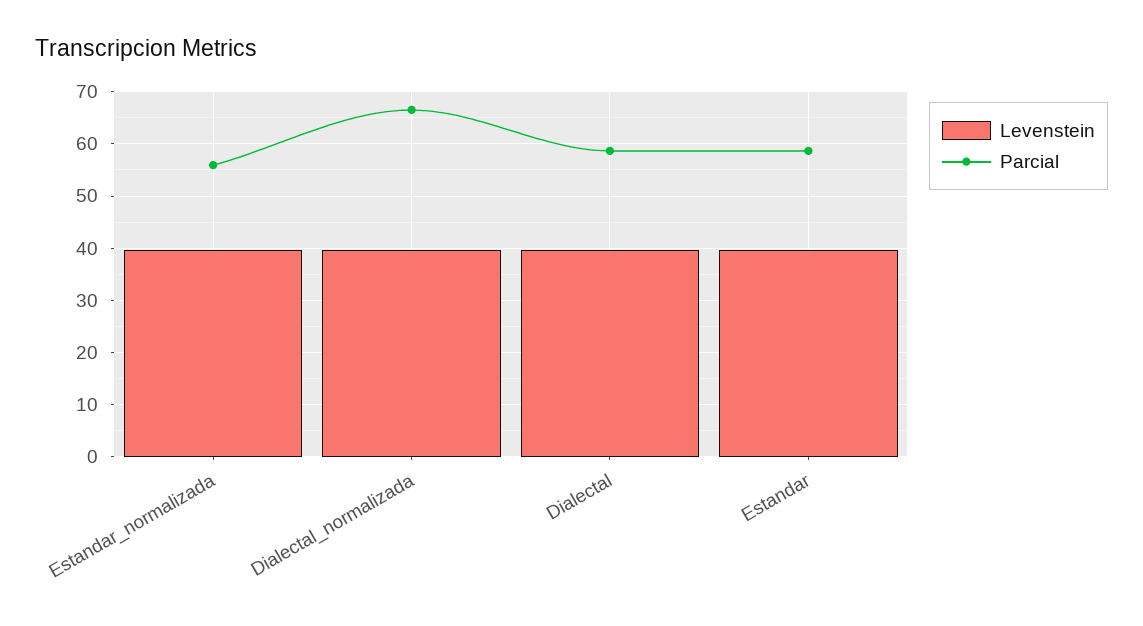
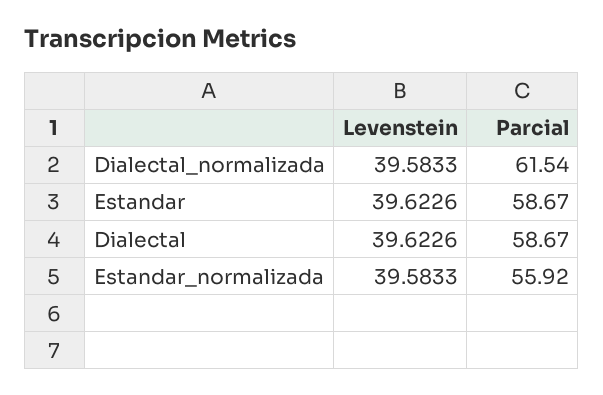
  {
    "Levenstein": {
      "Estandar_normalizada": 39.5833,
      "Dialectal_normalizada": 39.5833,
      "Dialectal": 39.6226,
      "Estandar": 39.6226
    },
    "Parcial": {
      "Estandar_normalizada": 55.92,
-     "Dialectal_normalizada": 66,
+     "Dialectal_normalizada": 61.54,
      "Dialectal": 58.67,
      "Estandar": 58.67
    }
  }

